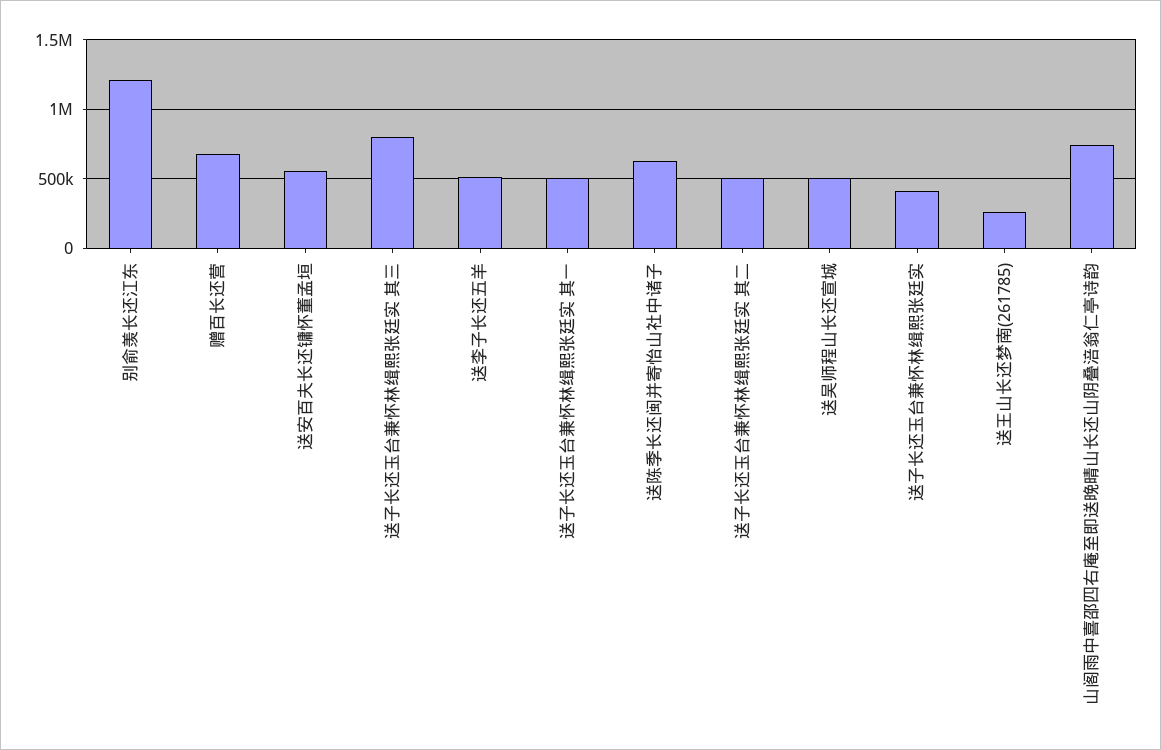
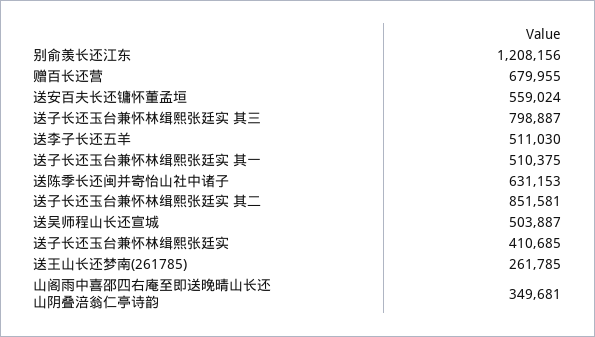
  {
    "别俞羡长还江东": 1208156,
    "赠百长还营": 679955,
    "送安百夫长还镛怀董孟垣": 559024,
    "送子长还玉台兼怀林缉熙张廷实 其三": 798887,
    "送李子长还五羊": 511030,
    "送子长还玉台兼怀林缉熙张廷实 其一": 510375,
    "送陈季长还闽并寄怡山社中诸子": 631153,
-   "送子长还玉台兼怀林缉熙张廷实 其二": 500000,
+   "送子长还玉台兼怀林缉熙张廷实 其二": 851581,
    "送吴师程山长还宣城": 503887,
    "送子长还玉台兼怀林缉熙张廷实": 410685,
    "送王山长还梦南(261785)": 261785,
-   "山阁雨中喜邵四右庵至即送晚晴山长还山阴叠涪翁仁亭诗韵": 750000
+   "山阁雨中喜邵四右庵至即送晚晴山长还山阴叠涪翁仁亭诗韵": 349681
  }

